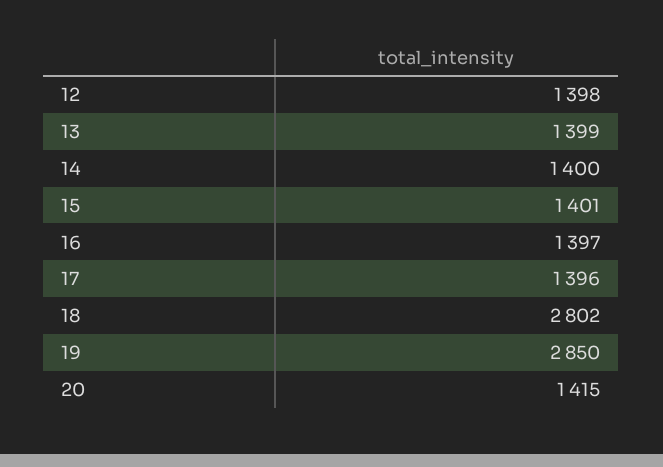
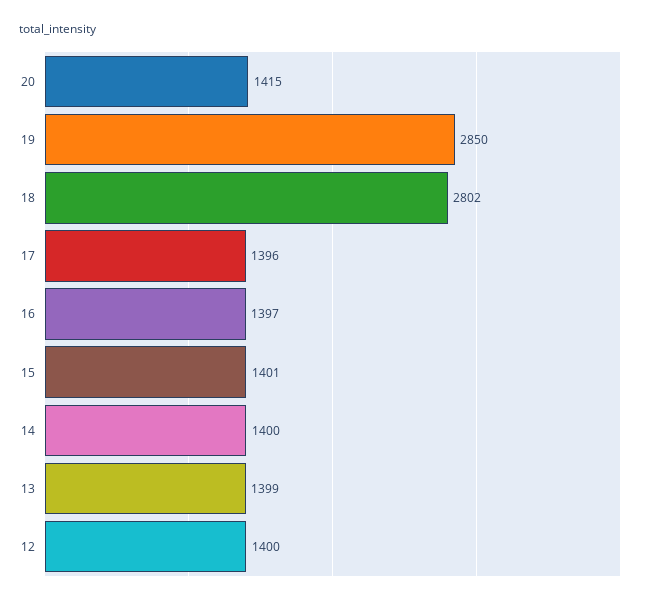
  {
-   "12": 1398,
+   "12": 1400,
    "13": 1399,
    "14": 1400,
    "15": 1401,
    "16": 1397,
    "17": 1396,
    "18": 2802,
    "19": 2850,
    "20": 1415
  }

